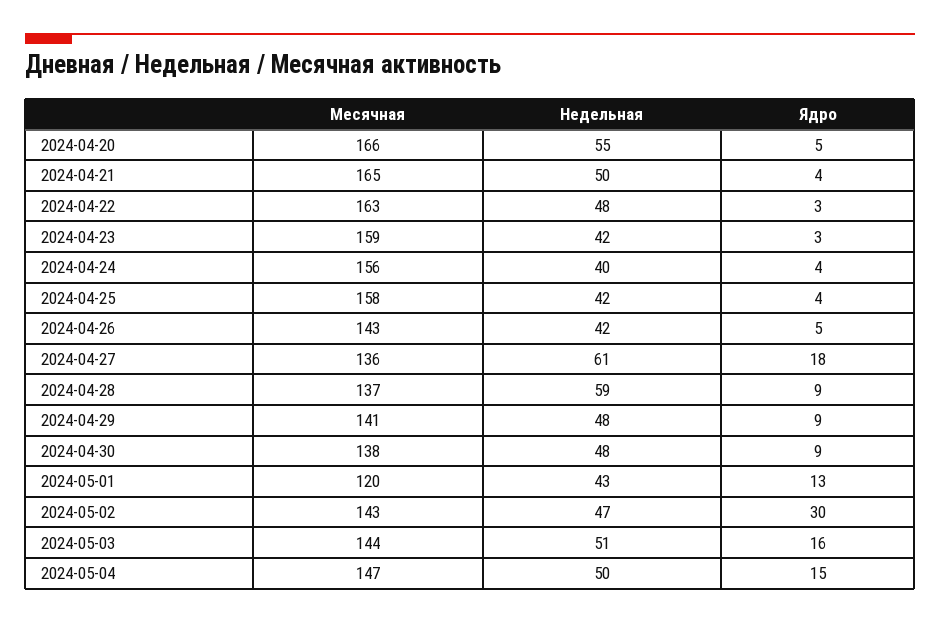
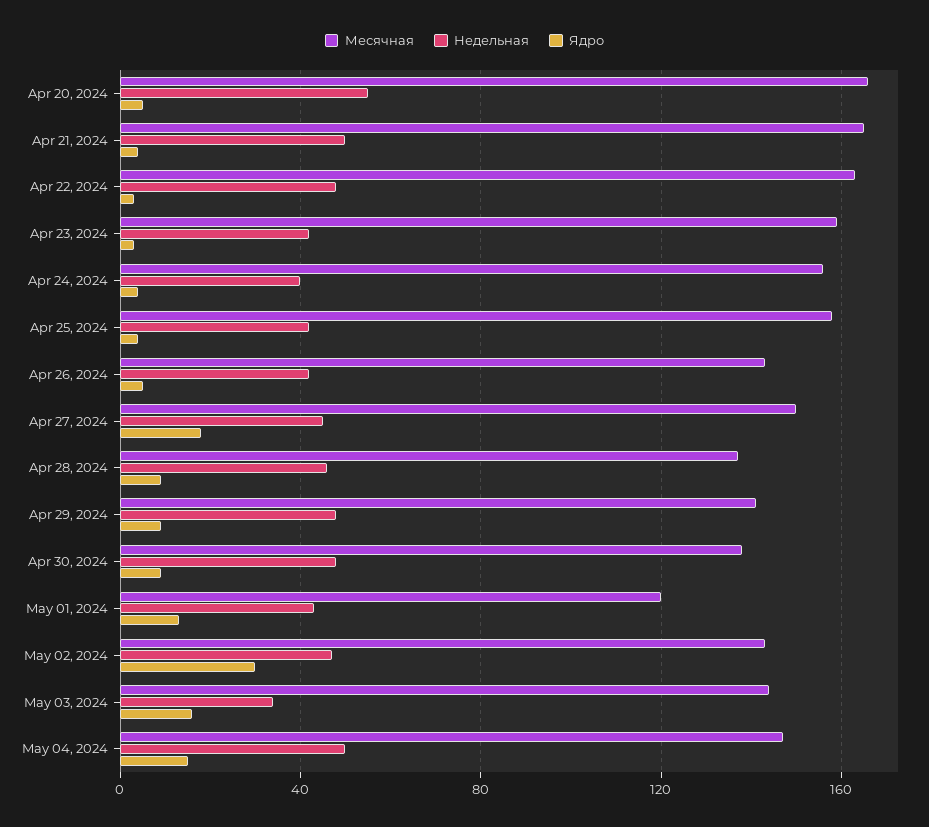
  {
    "Месячная": {
      "2024-04-20": 166,
      "2024-04-21": 165,
      "2024-04-22": 163,
      "2024-04-23": 159,
      "2024-04-24": 156,
      "2024-04-25": 158,
      "2024-04-26": 143,
-     "2024-04-27": 136,
+     "2024-04-27": 150,
      "2024-04-28": 137,
      "2024-04-29": 141,
      "2024-04-30": 138,
      "2024-05-01": 120,
      "2024-05-02": 143,
      "2024-05-03": 144,
      "2024-05-04": 147
    },
    "Недельная": {
      "2024-04-20": 55,
      "2024-04-21": 50,
      "2024-04-22": 48,
      "2024-04-23": 42,
      "2024-04-24": 40,
      "2024-04-25": 42,
      "2024-04-26": 42,
-     "2024-04-27": 61,
+     "2024-04-27": 45,
-     "2024-04-28": 59,
+     "2024-04-28": 45,
      "2024-04-29": 48,
      "2024-04-30": 48,
      "2024-05-01": 43,
      "2024-05-02": 47,
-     "2024-05-03": 51,
+     "2024-05-03": 35,
      "2024-05-04": 50
    },
    "Ядро": {
      "2024-04-20": 5,
      "2024-04-21": 4,
      "2024-04-22": 3,
      "2024-04-23": 3,
      "2024-04-24": 4,
      "2024-04-25": 4,
      "2024-04-26": 5,
      "2024-04-27": 18,
      "2024-04-28": 9,
      "2024-04-29": 9,
      "2024-04-30": 9,
      "2024-05-01": 13,
      "2024-05-02": 30,
      "2024-05-03": 16,
      "2024-05-04": 15
    }
  }

